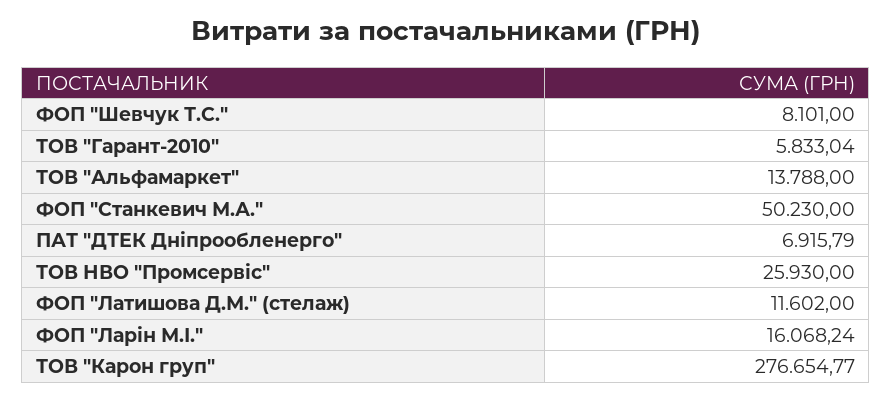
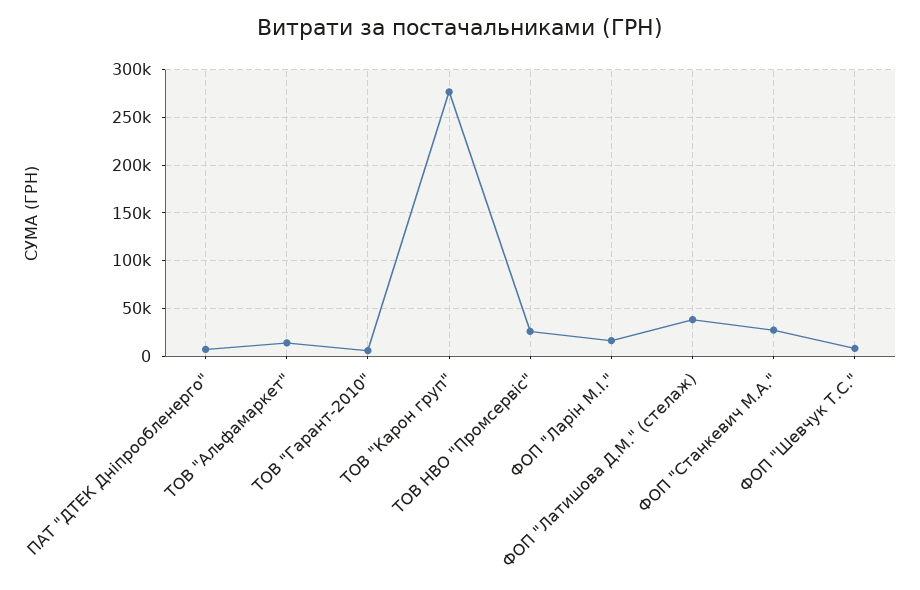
  {
    "ФОП \"Шевчук Т.С.\"": 8101,
    "ТОВ \"Гарант-2010\"": 5833.04,
    "ТОВ \"Альфамаркет\"": 13788,
-   "ФОП \"Станкевич М.А.\"": 50230,
+   "ФОП \"Станкевич М.А.\"": 30000,
    "ПАТ \"ДТЕК Дніпрообленерго\"": 6915.79,
    "ТОВ НВО \"Промсервіс\"": 25930,
-   "ФОП \"Латишова Д.М.\" (стелаж)": 11602,
+   "ФОП \"Латишова Д.М.\" (стелаж)": 40000,
    "ФОП \"Ларін М.І.\"": 16068.24,
    "ТОВ \"Карон груп\"": 276654.77
  }

